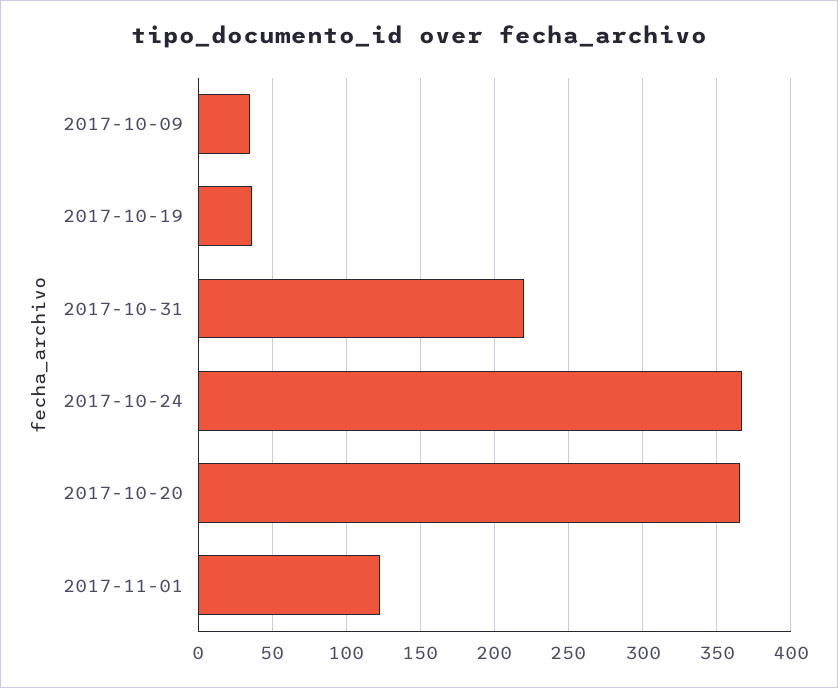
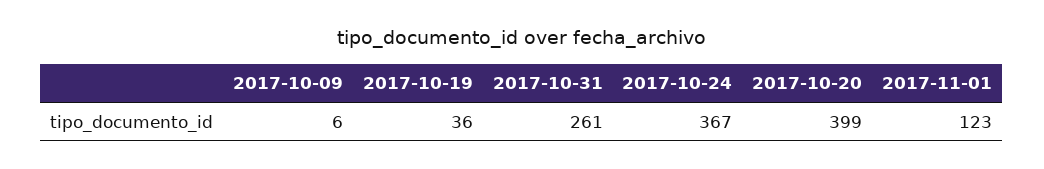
  {
-   "2017-10-09": 35,
+   "2017-10-09": 6,
    "2017-10-19": 36,
-   "2017-10-31": 220,
+   "2017-10-31": 261,
    "2017-10-24": 367,
-   "2017-10-20": 365,
+   "2017-10-20": 399,
    "2017-11-01": 123
  }

